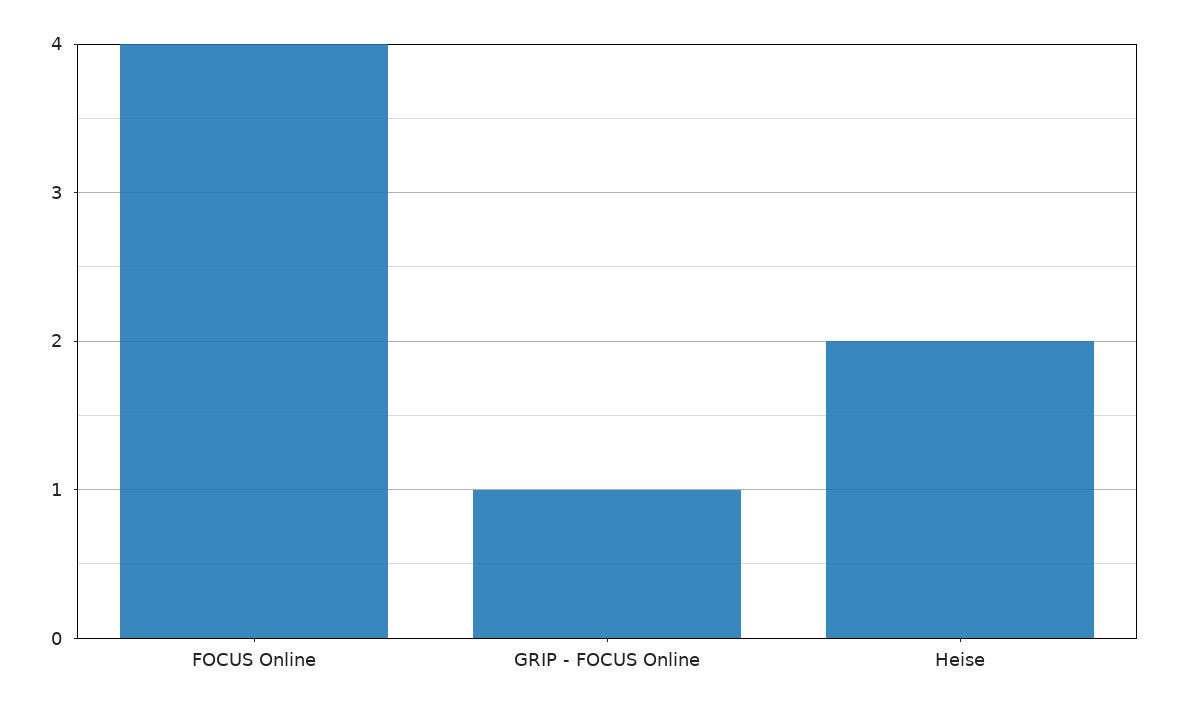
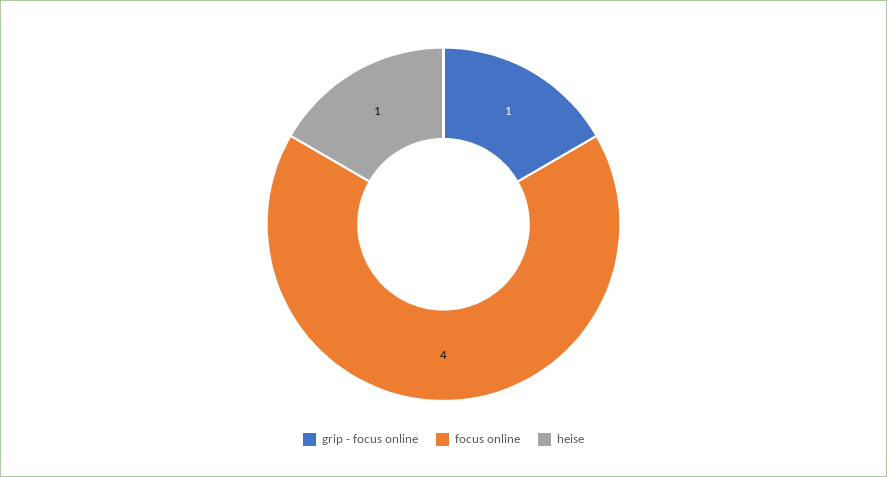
  {
    "FOCUS Online": 4,
    "GRIP - FOCUS Online": 1,
-   "Heise": 2
+   "Heise": 1
  }

